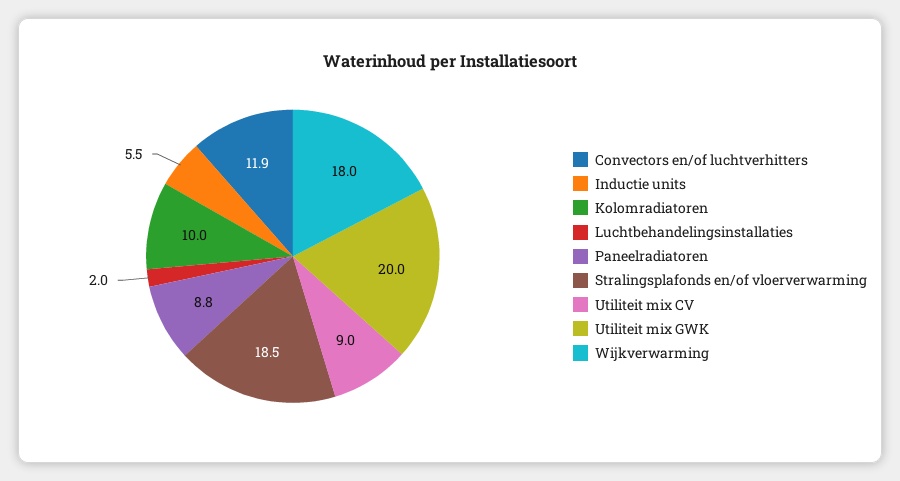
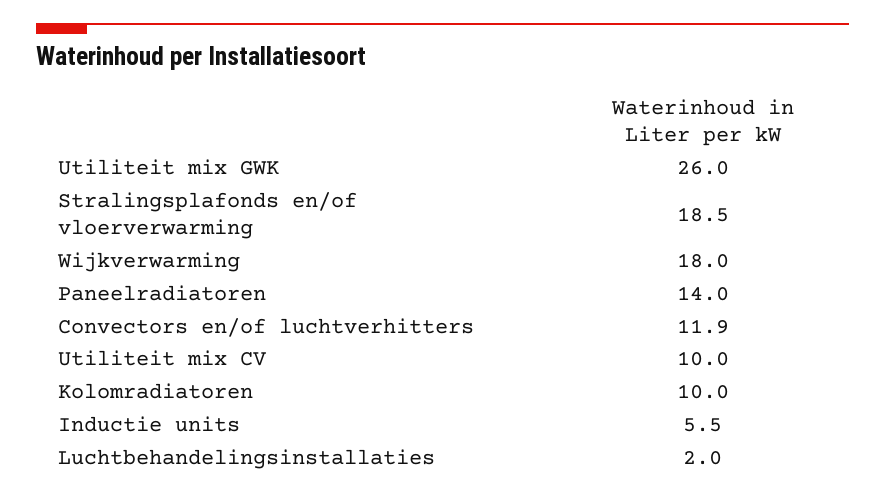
  {
    "Convectors en/of luchtverhitters": 11.9,
    "Inductie units": 5.5,
    "Kolomradiatoren": 10,
    "Luchtbehandelingsinstallaties": 2,
-   "Paneelradiatoren": 8.8,
+   "Paneelradiatoren": 14,
    "Stralingsplafonds en/of vloerverwarming": 18.5,
-   "Utiliteit mix CV": 9,
+   "Utiliteit mix CV": 10,
-   "Utiliteit mix GWK": 20,
+   "Utiliteit mix GWK": 26,
    "Wijkverwarming": 18
  }

